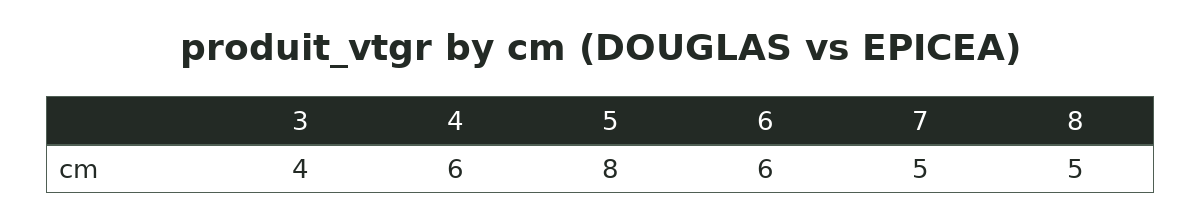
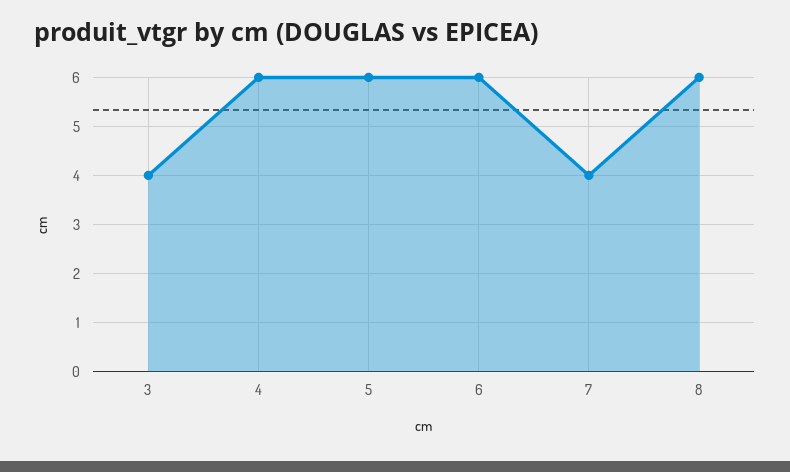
  {
    "3": 4,
    "4": 6,
-   "5": 8,
+   "5": 6,
    "6": 6,
-   "7": 5,
+   "7": 4,
-   "8": 5
+   "8": 6
  }

